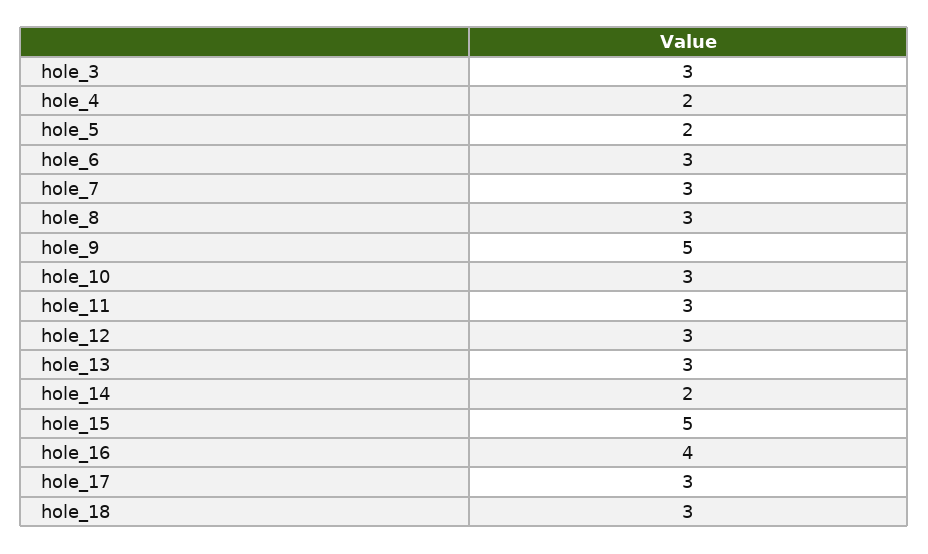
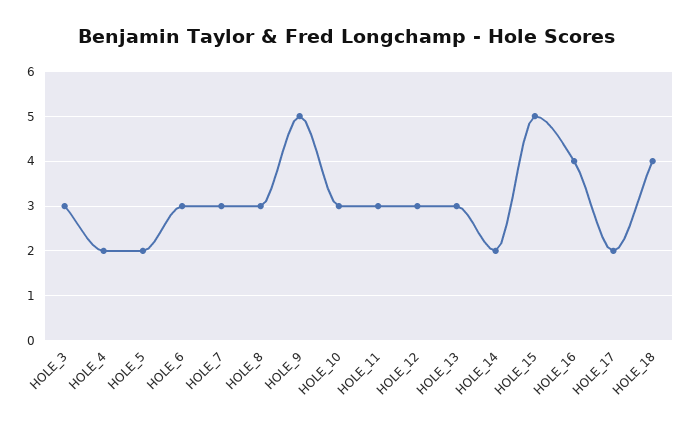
  {
    "hole_3": 3,
    "hole_4": 2,
    "hole_5": 2,
    "hole_6": 3,
    "hole_7": 3,
    "hole_8": 3,
    "hole_9": 5,
    "hole_10": 3,
    "hole_11": 3,
    "hole_12": 3,
    "hole_13": 3,
    "hole_14": 2,
    "hole_15": 5,
    "hole_16": 4,
-   "hole_17": 3,
+   "hole_17": 2,
-   "hole_18": 3
+   "hole_18": 4
  }

